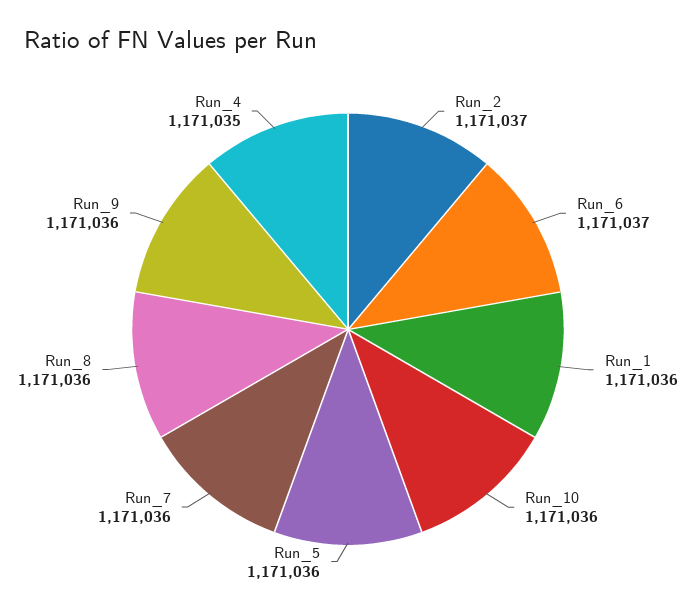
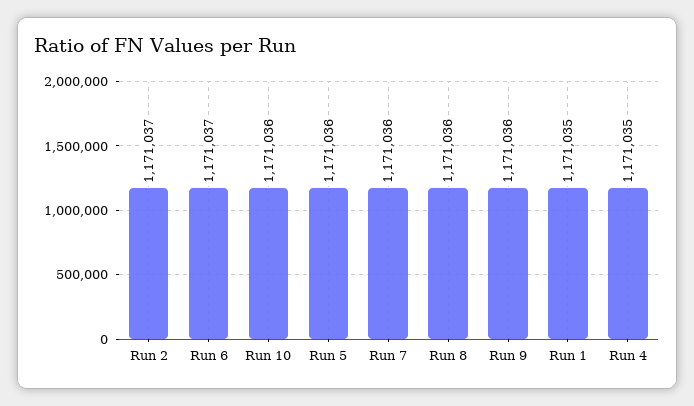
  {
    "Run_2": 1171037,
    "Run_6": 1171037,
-   "Run_1": 1171036,
+   "Run_1": 1171035,
    "Run_10": 1171036,
    "Run_5": 1171036,
    "Run_7": 1171036,
    "Run_8": 1171036,
    "Run_9": 1171036,
    "Run_4": 1171035
  }

